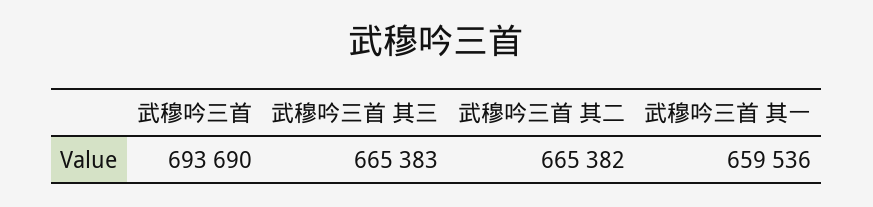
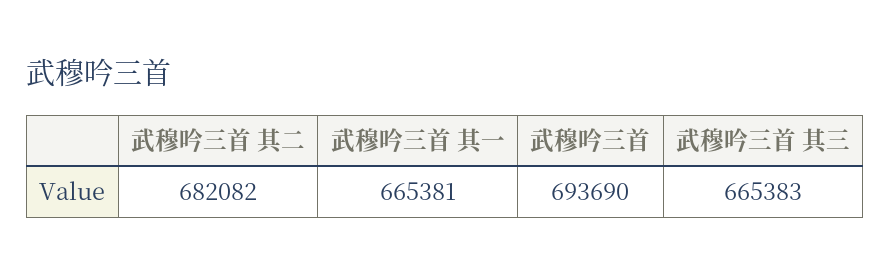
  {
    "武穆吟三首": 693690,
    "武穆吟三首 其三": 665383,
-   "武穆吟三首 其二": 665382,
+   "武穆吟三首 其二": 682082,
-   "武穆吟三首 其一": 659536
+   "武穆吟三首 其一": 665381
  }

